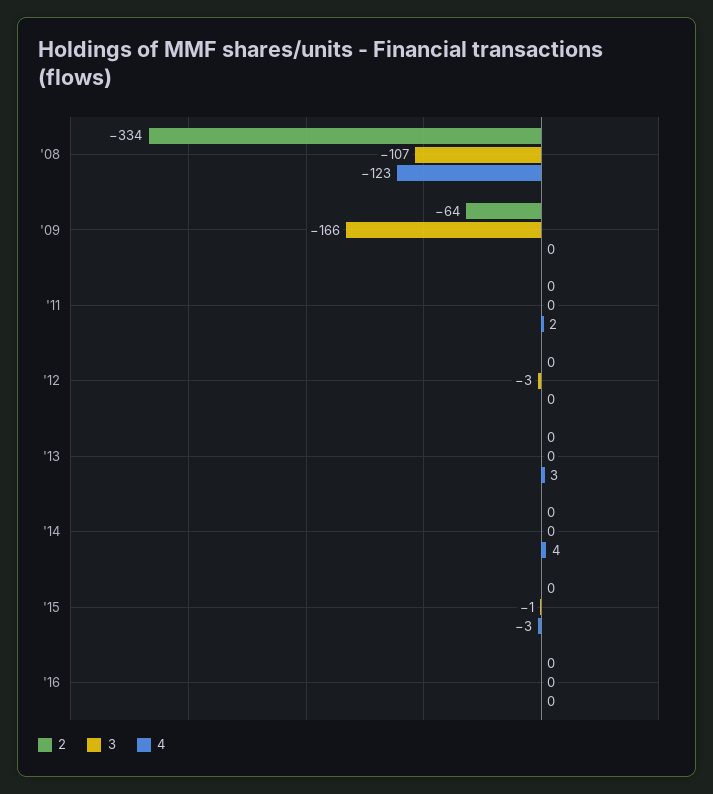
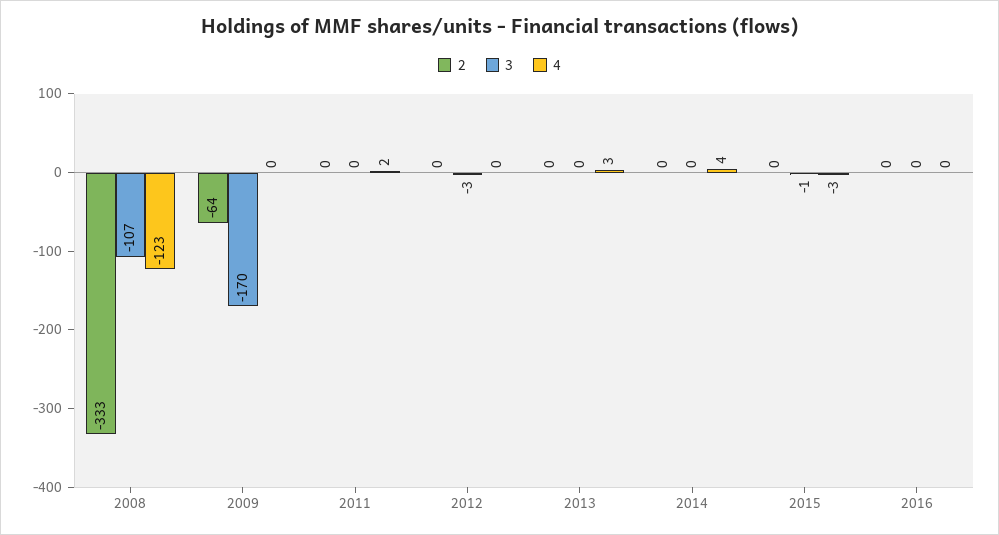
  {
    "2": {
-     "'08": -334,
+     "'08": -333,
      "'09": -64,
      "'11": 0,
      "'12": 0,
      "'13": 0,
      "'14": 0,
      "'15": 0,
      "'16": 0
    },
    "3": {
      "'08": -107,
-     "'09": -166,
+     "'09": -170,
      "'11": 0,
      "'12": -3,
      "'13": 0,
      "'14": 0,
      "'15": -1,
      "'16": 0
    },
    "4": {
      "'08": -123,
      "'09": 0,
      "'11": 2,
      "'12": 0,
      "'13": 3,
      "'14": 4,
      "'15": -3,
      "'16": 0
    }
  }

